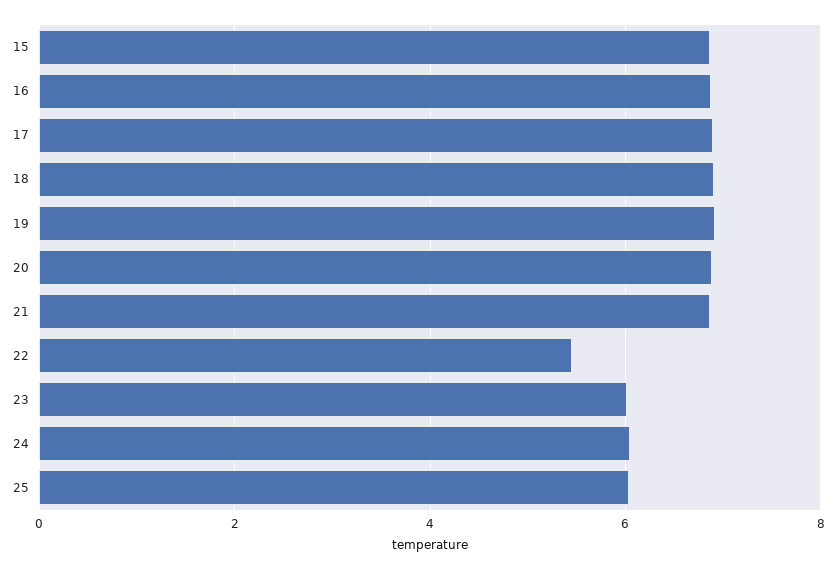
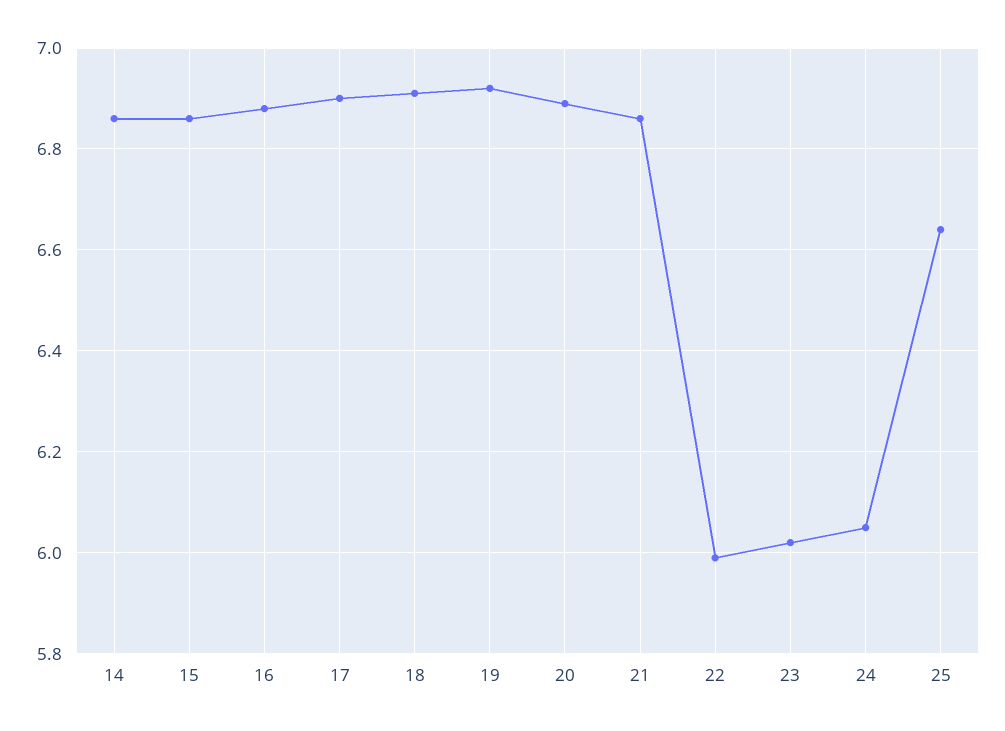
  {
    "15": 6.85,
    "16": 6.9,
    "17": 6.9,
    "18": 6.9,
    "19": 6.9,
    "20": 6.9,
    "21": 6.85,
-   "22": 5.4,
+   "22": 6,
    "23": 6,
    "24": 6.05,
-   "25": 6
+   "25": 6.65,
+   "14": 6.85
  }

